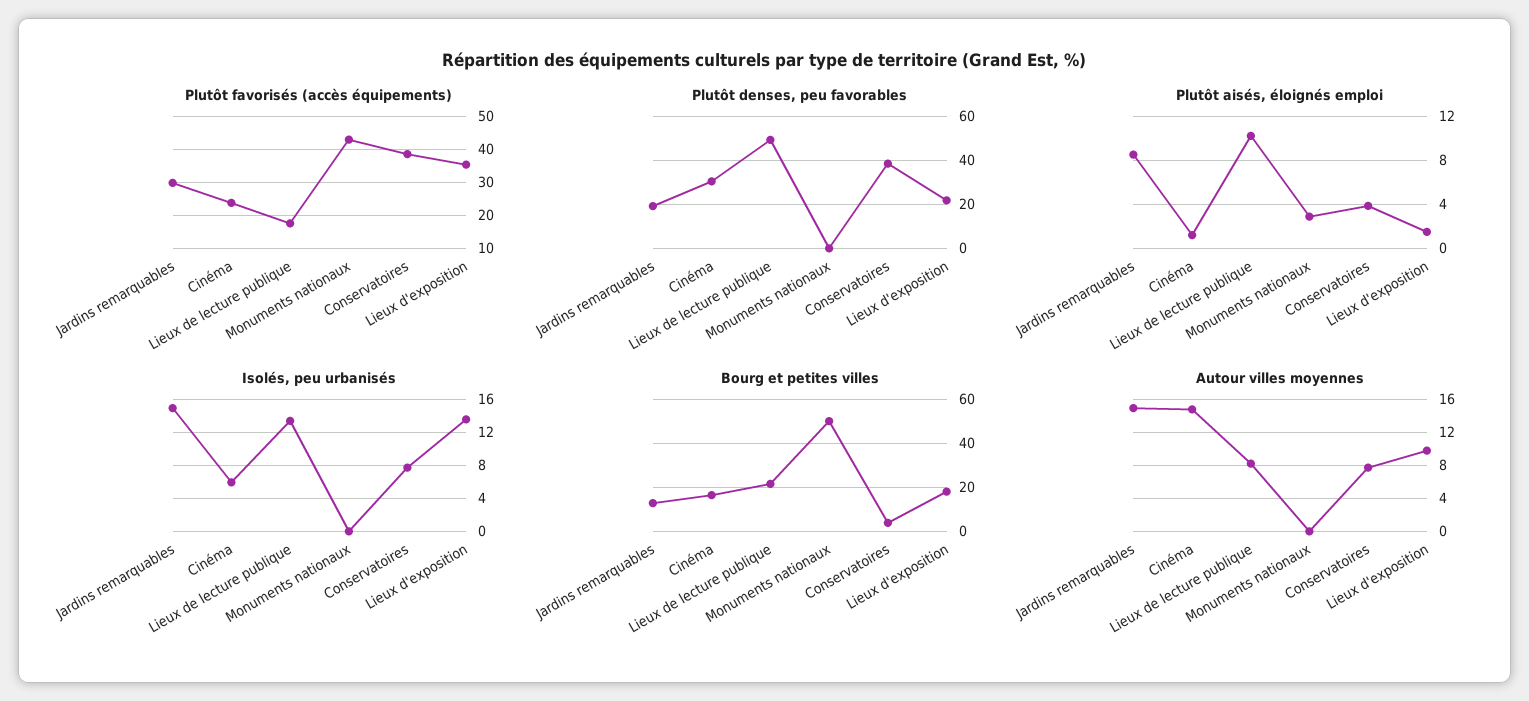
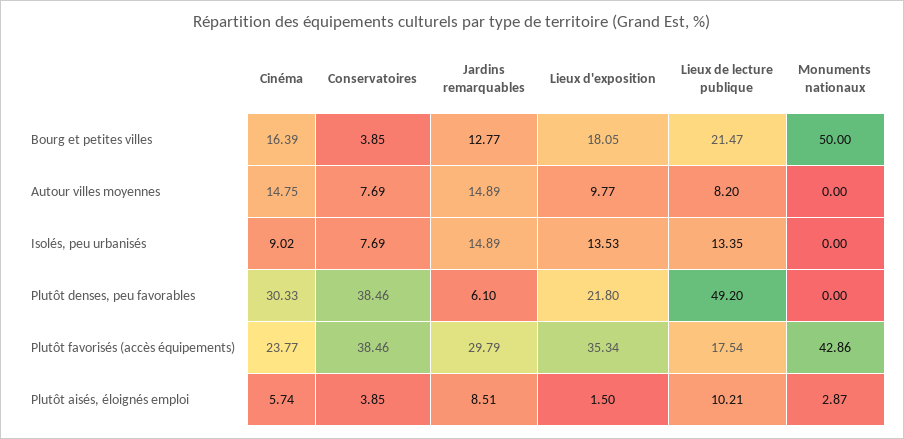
  {
    "Plutôt favorisés (accès équipements)": {
      "Jardins remarquables": 29.79,
      "Cinéma": 23.77,
      "Lieux de lecture publique": 17.54,
      "Monuments nationaux": 42.86,
      "Conservatoires": 38.46,
      "Lieux d'exposition": 35.34
    },
    "Plutôt denses, peu favorables": {
-     "Jardins remarquables": 20,
+     "Jardins remarquables": 6.1,
      "Cinéma": 30.33,
      "Lieux de lecture publique": 49.2,
      "Monuments nationaux": 0,
      "Conservatoires": 38.46,
      "Lieux d'exposition": 21.8
    },
    "Plutôt aisés, éloignés emploi": {
      "Jardins remarquables": 8.51,
-     "Cinéma": 1,
+     "Cinéma": 5.74,
      "Lieux de lecture publique": 10.21,
      "Monuments nationaux": 2.87,
      "Conservatoires": 3.85,
      "Lieux d'exposition": 1.5
    },
    "Isolés, peu urbanisés": {
      "Jardins remarquables": 14.89,
-     "Cinéma": 6,
+     "Cinéma": 9.02,
      "Lieux de lecture publique": 13.35,
      "Monuments nationaux": 0,
      "Conservatoires": 7.69,
      "Lieux d'exposition": 13.53
    },
    "Bourg et petites villes": {
      "Jardins remarquables": 12.77,
      "Cinéma": 16.39,
      "Lieux de lecture publique": 21.47,
      "Monuments nationaux": 50,
      "Conservatoires": 3.85,
      "Lieux d'exposition": 18.05
    },
    "Autour villes moyennes": {
      "Jardins remarquables": 14.89,
      "Cinéma": 14.75,
      "Lieux de lecture publique": 8.2,
      "Monuments nationaux": 0,
      "Conservatoires": 7.69,
      "Lieux d'exposition": 9.77
    }
  }

